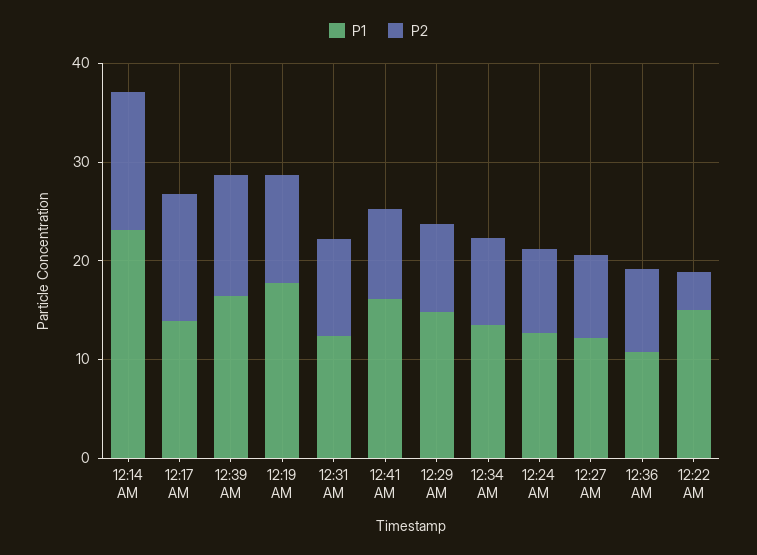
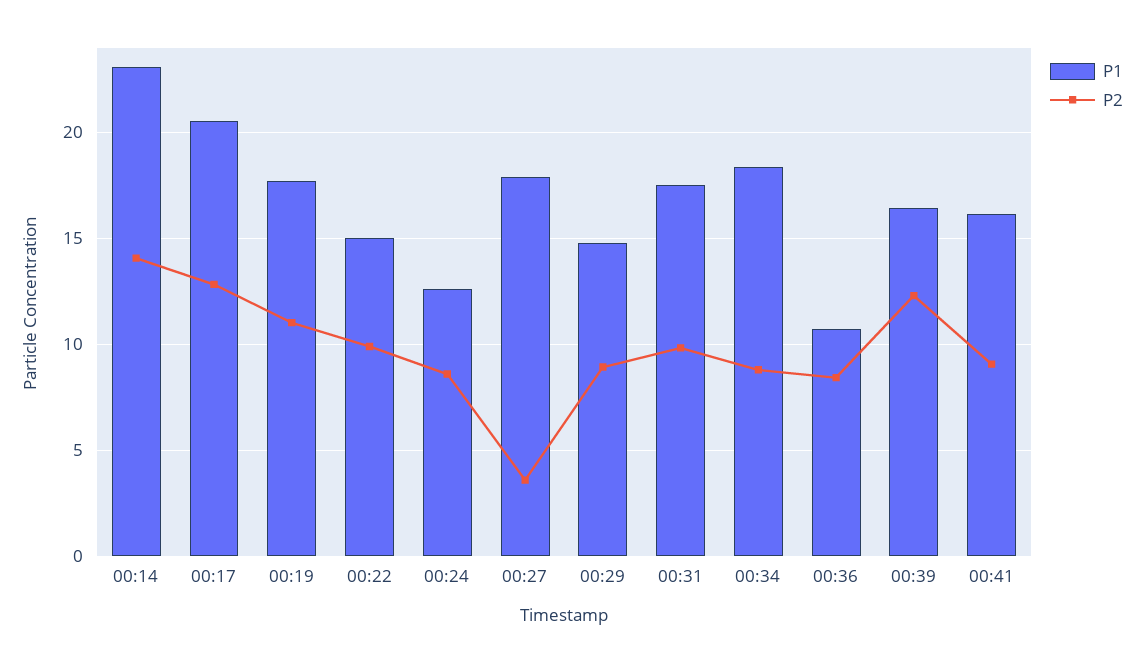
  {
    "P1": {
      "12:14 AM": 23,
-     "12:17 AM": 14,
+     "12:17 AM": 20.5,
      "12:39 AM": 16.5,
      "12:19 AM": 17.5,
-     "12:31 AM": 12,
+     "12:31 AM": 17.5,
      "12:41 AM": 16,
      "12:29 AM": 15,
-     "12:34 AM": 14,
+     "12:34 AM": 18.5,
      "12:24 AM": 12.5,
-     "12:27 AM": 12,
+     "12:27 AM": 18,
      "12:36 AM": 10.5,
      "12:22 AM": 15
    },
    "P2": {
      "12:14 AM": 14,
      "12:17 AM": 13,
      "12:39 AM": 12.5,
      "12:19 AM": 11,
      "12:31 AM": 10,
      "12:41 AM": 9,
      "12:29 AM": 9,
      "12:34 AM": 9,
      "12:24 AM": 8.5,
-     "12:27 AM": 8,
+     "12:27 AM": 3.5,
      "12:36 AM": 8.5,
-     "12:22 AM": 4
+     "12:22 AM": 10
    }
  }

